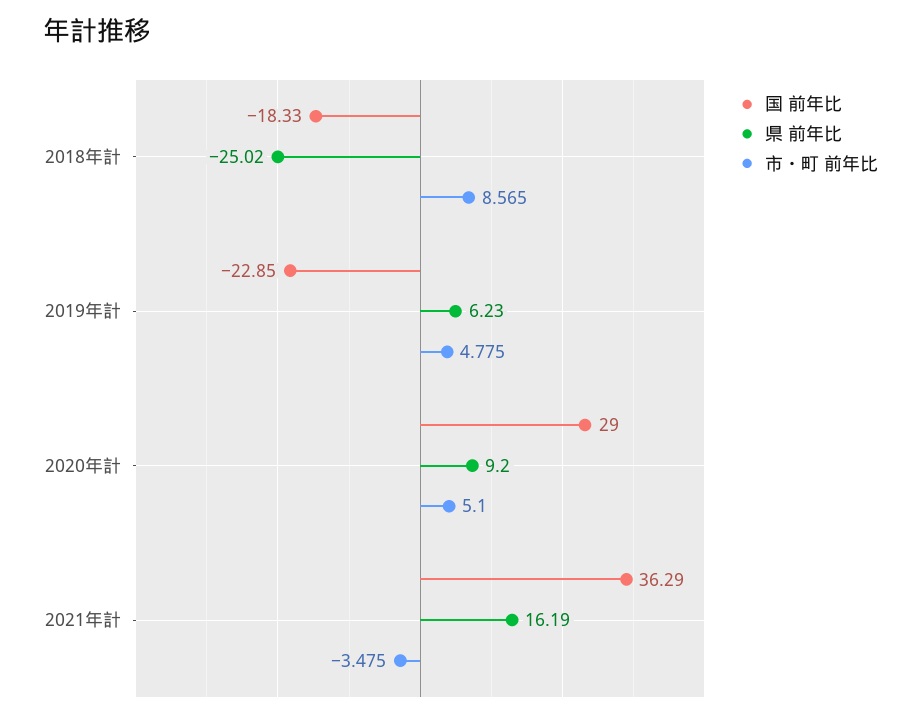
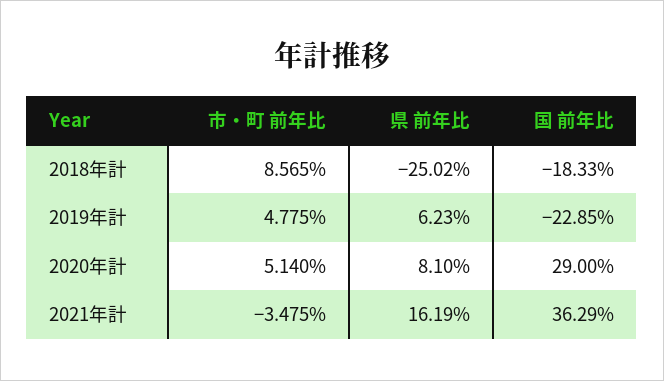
  {
    "国 前年比": {
      "2018年計": -18.33,
      "2019年計": -22.85,
      "2020年計": 29,
      "2021年計": 36.29
    },
    "県 前年比": {
      "2018年計": -25.02,
      "2019年計": 6.23,
-     "2020年計": 9.2,
+     "2020年計": 8.1,
      "2021年計": 16.19
    },
    "市・町 前年比": {
      "2018年計": 8.565,
      "2019年計": 4.775,
-     "2020年計": 5.1,
+     "2020年計": 5.14,
      "2021年計": -3.475
    }
  }

